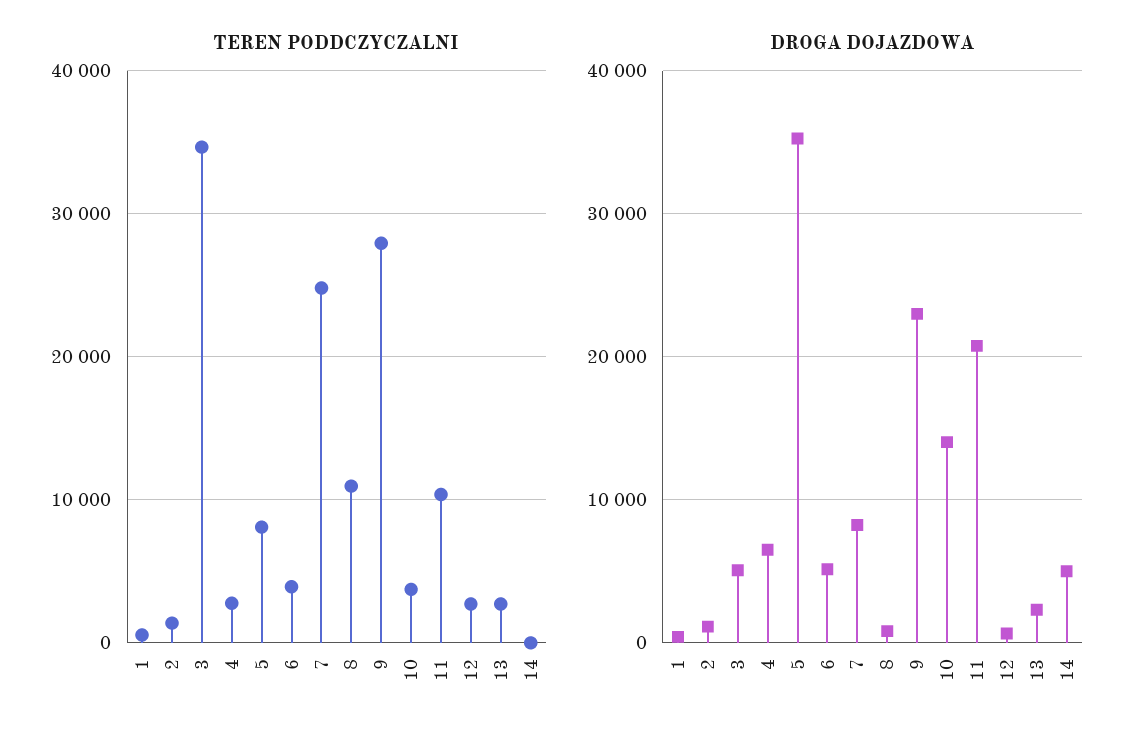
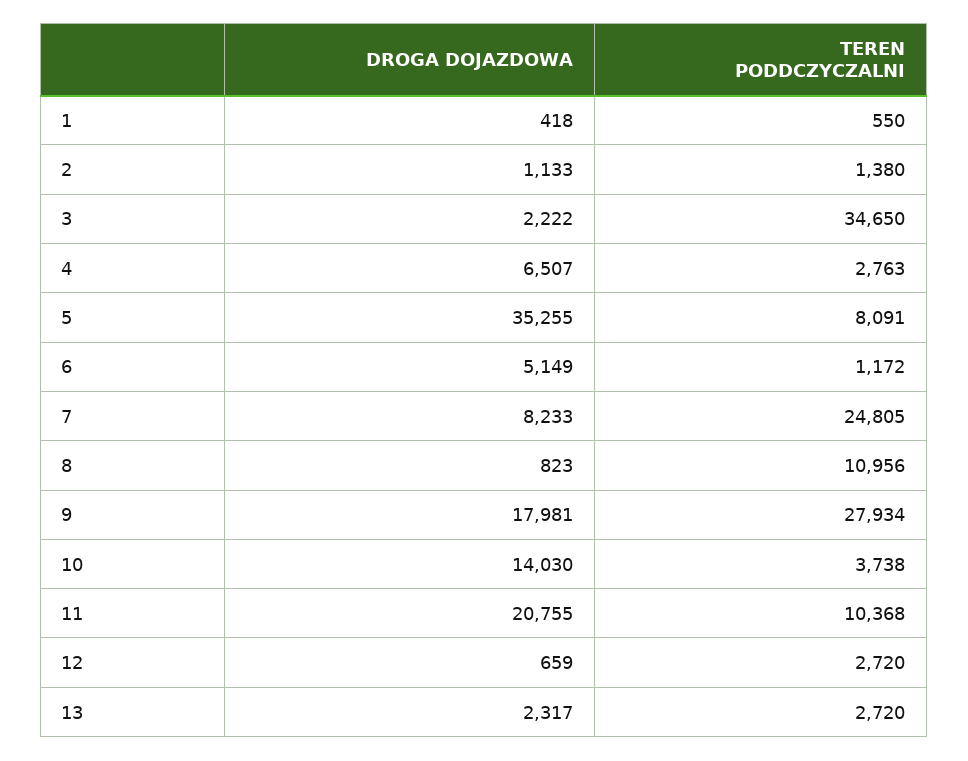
  {
    "TEREN PODDCZYCZALNI": {
      "1": 550,
      "2": 1380,
      "3": 34650,
      "4": 2763,
      "5": 8091,
-     "6": 4000,
+     "6": 1172,
      "7": 24805,
      "8": 10956,
      "9": 27934,
      "10": 3738,
      "11": 10368,
      "12": 2720,
-     "13": 2720,
+     "13": 2720
-     "14": 0
    },
    "DROGA DOJAZDOWA": {
      "1": 418,
      "2": 1133,
-     "3": 5000,
+     "3": 2222,
      "4": 6507,
      "5": 35255,
      "6": 5149,
      "7": 8233,
      "8": 823,
-     "9": 23000,
+     "9": 17981,
      "10": 14030,
      "11": 20755,
      "12": 659,
-     "13": 2317,
+     "13": 2317
-     "14": 5000
    }
  }

